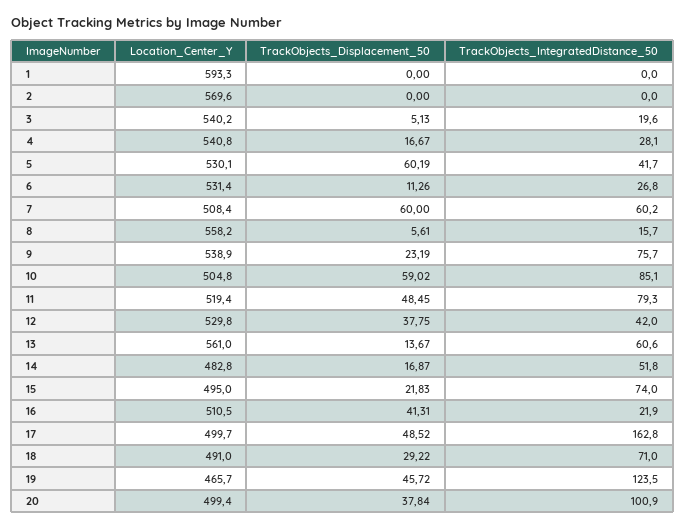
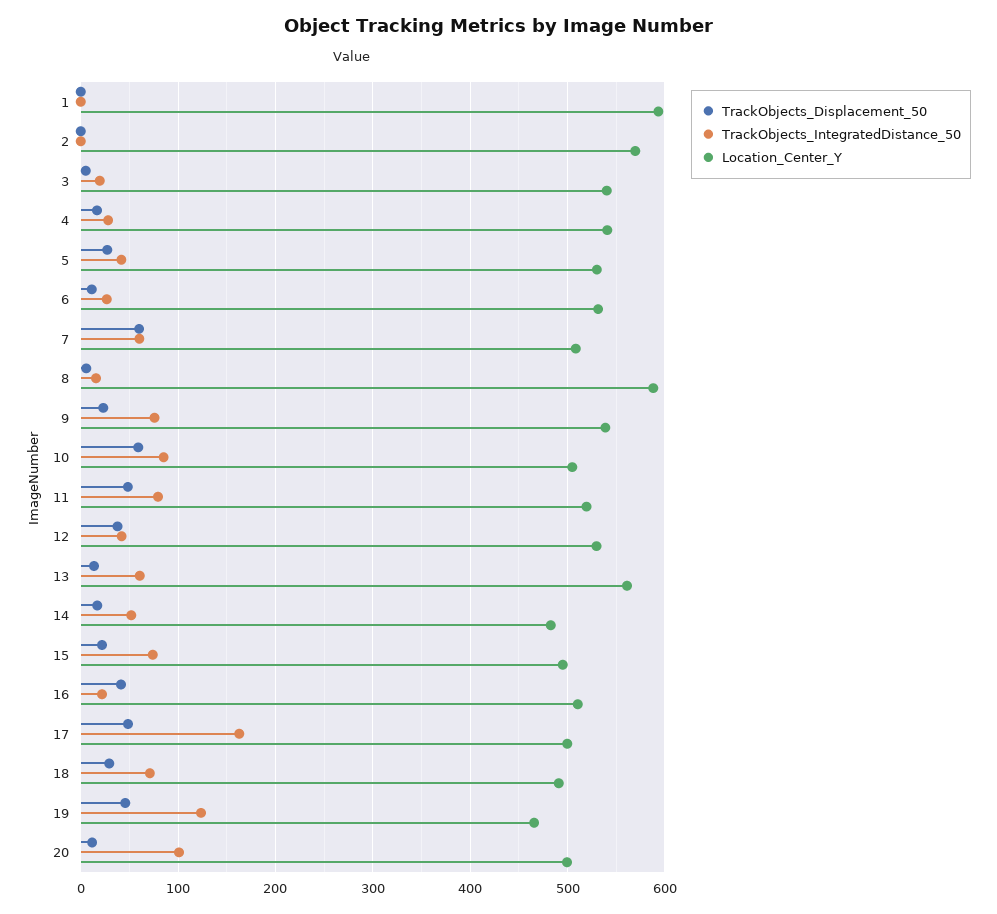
  {
    "Location_Center_Y": {
      "1": 593.3,
      "2": 569.6,
      "3": 540.2,
      "4": 540.8,
      "5": 530.1,
      "6": 531.4,
      "7": 508.4,
-     "8": 558.2,
+     "8": 590,
      "9": 538.9,
      "10": 504.8,
      "11": 519.4,
      "12": 529.8,
      "13": 561,
      "14": 482.8,
      "15": 495,
      "16": 510.5,
      "17": 499.7,
      "18": 491,
      "19": 465.7,
      "20": 499.4
    },
    "TrackObjects_Displacement_50": {
      "1": 0,
      "2": 0,
      "3": 5.13,
      "4": 16.67,
-     "5": 60.19,
+     "5": 30,
      "6": 11.26,
      "7": 60,
      "8": 5.61,
      "9": 23.19,
      "10": 59.02,
      "11": 48.45,
      "12": 37.75,
      "13": 13.67,
      "14": 16.87,
      "15": 21.83,
      "16": 41.31,
      "17": 48.52,
      "18": 29.22,
      "19": 45.72,
-     "20": 37.84
+     "20": 10
    },
    "TrackObjects_IntegratedDistance_50": {
      "1": 0,
      "2": 0,
      "3": 19.6,
      "4": 28.1,
      "5": 41.7,
      "6": 26.8,
      "7": 60.2,
      "8": 15.7,
      "9": 75.7,
      "10": 85.1,
      "11": 79.3,
      "12": 42,
      "13": 60.6,
      "14": 51.8,
      "15": 74,
      "16": 21.9,
      "17": 162.8,
      "18": 71,
      "19": 123.5,
      "20": 100.9
    }
  }

